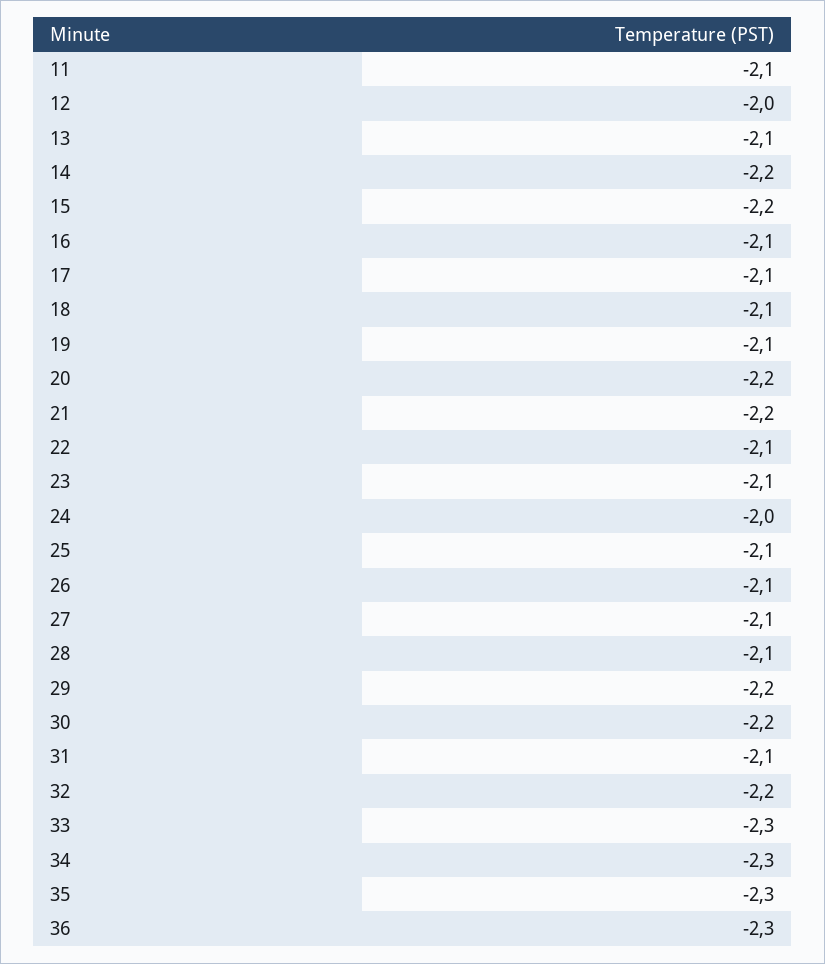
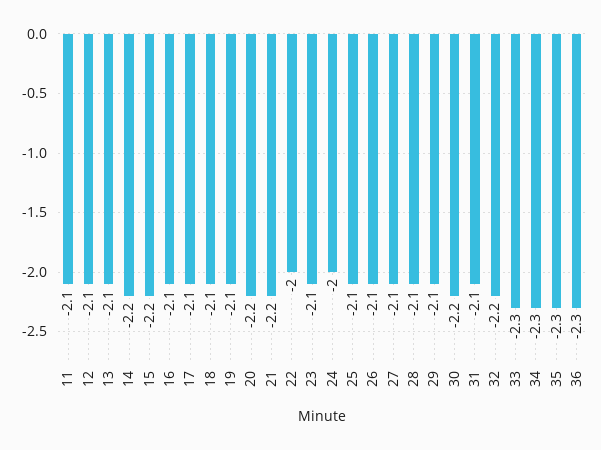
  {
    "11": -2.1,
-   "12": -2,
+   "12": -2.1,
    "13": -2.1,
    "14": -2.2,
    "15": -2.2,
    "16": -2.1,
    "17": -2.1,
    "18": -2.1,
    "19": -2.1,
    "20": -2.2,
    "21": -2.2,
-   "22": -2.1,
+   "22": -2,
    "23": -2.1,
    "24": -2,
    "25": -2.1,
    "26": -2.1,
    "27": -2.1,
    "28": -2.1,
-   "29": -2.2,
+   "29": -2.1,
    "30": -2.2,
    "31": -2.1,
    "32": -2.2,
    "33": -2.3,
    "34": -2.3,
    "35": -2.3,
    "36": -2.3
  }

